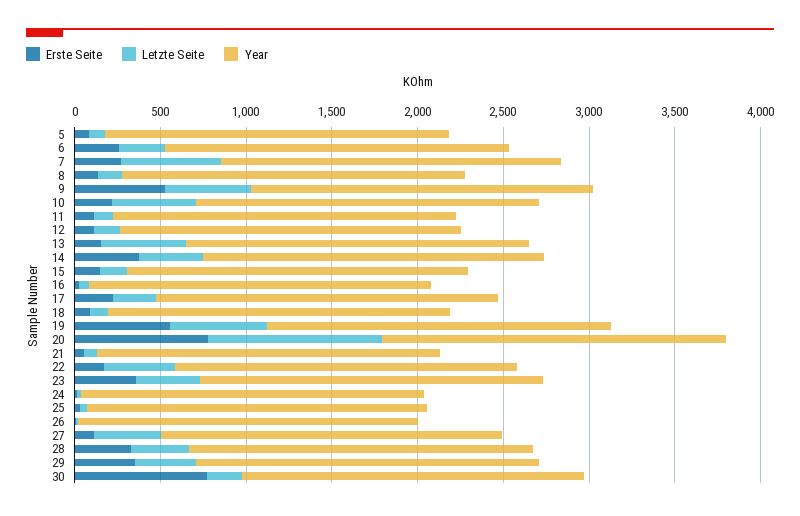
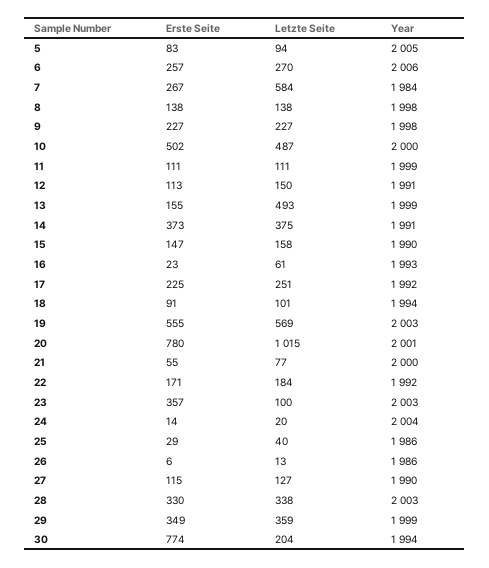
  {
    "Erste Seite": {
      "5": 83,
      "6": 257,
      "7": 267,
      "8": 138,
-     "9": 500,
+     "9": 227,
-     "10": 200,
+     "10": 502,
      "11": 111,
      "12": 113,
      "13": 155,
      "14": 373,
      "15": 147,
      "16": 23,
      "17": 225,
      "18": 91,
      "19": 555,
      "20": 780,
      "21": 55,
      "22": 171,
      "23": 357,
      "24": 14,
      "25": 29,
      "26": 6,
      "27": 115,
      "28": 330,
      "29": 349,
      "30": 774
    },
    "Letzte Seite": {
      "5": 94,
      "6": 270,
      "7": 584,
      "8": 138,
-     "9": 500,
+     "9": 227,
      "10": 487,
      "11": 111,
      "12": 150,
      "13": 493,
      "14": 375,
      "15": 158,
      "16": 61,
      "17": 251,
      "18": 101,
      "19": 569,
      "20": 1015,
      "21": 77,
-     "22": 400,
+     "22": 184,
-     "23": 400,
+     "23": 100,
      "24": 20,
      "25": 40,
      "26": 13,
-     "27": 400,
+     "27": 127,
      "28": 338,
      "29": 359,
      "30": 204
    },
    "Year": {
      "5": 2005,
      "6": 2006,
      "7": 1984,
      "8": 1998,
      "9": 1998,
      "10": 2000,
      "11": 1999,
      "12": 1991,
      "13": 1999,
      "14": 1991,
      "15": 1990,
      "16": 1993,
      "17": 1992,
      "18": 1994,
      "19": 2003,
      "20": 2001,
      "21": 2000,
      "22": 1992,
      "23": 2003,
      "24": 2004,
      "25": 1986,
      "26": 1986,
      "27": 1990,
      "28": 2003,
      "29": 1999,
      "30": 1994
    }
  }

